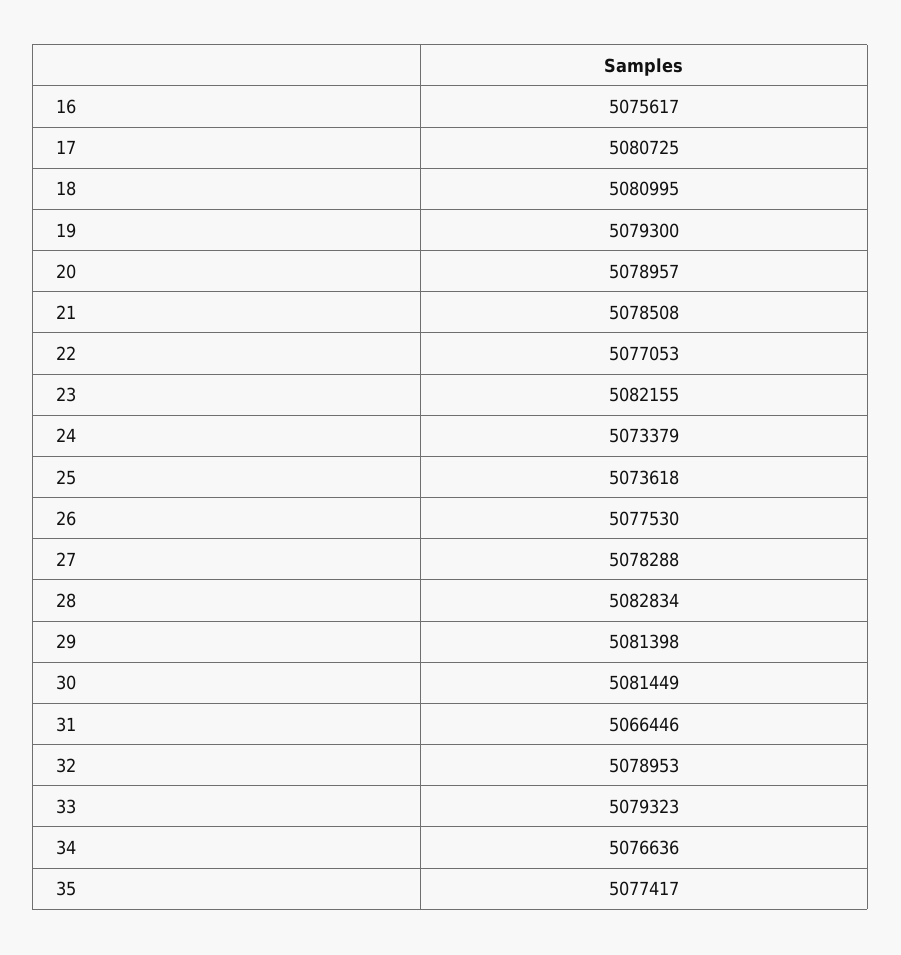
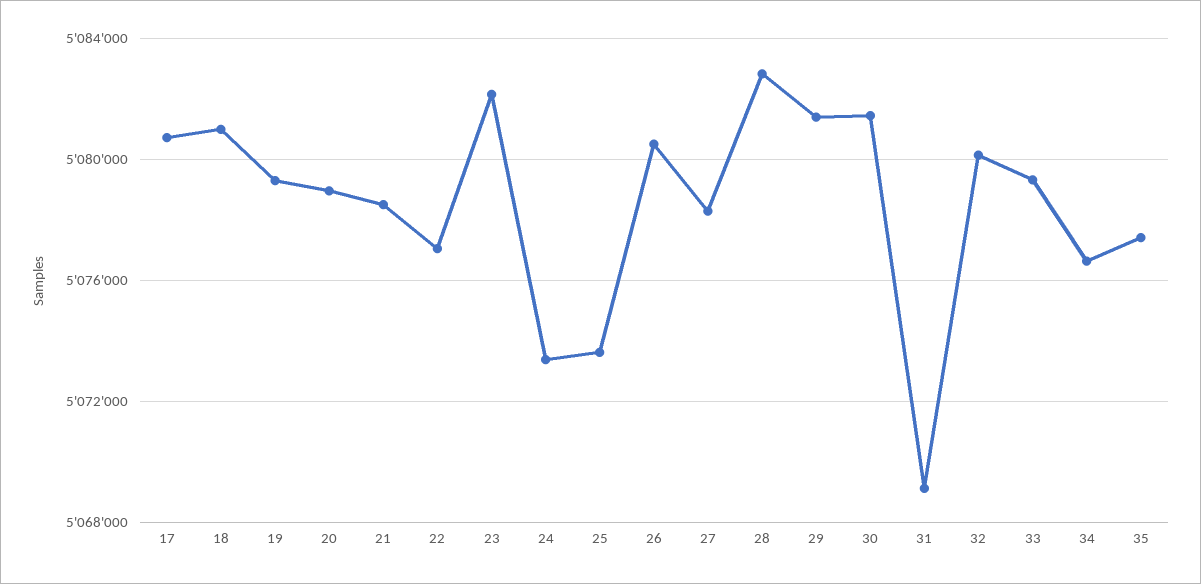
  {
-   "16": 5075617,
    "17": 5080725,
    "18": 5080995,
    "19": 5079300,
    "20": 5078957,
    "21": 5078508,
    "22": 5077053,
    "23": 5082155,
    "24": 5073379,
    "25": 5073618,
-   "26": 5077530,
+   "26": 5080500,
    "27": 5078288,
    "28": 5082834,
    "29": 5081398,
    "30": 5081449,
-   "31": 5066446,
+   "31": 5069000,
-   "32": 5078953,
+   "32": 5080000,
    "33": 5079323,
    "34": 5076636,
    "35": 5077417
  }

